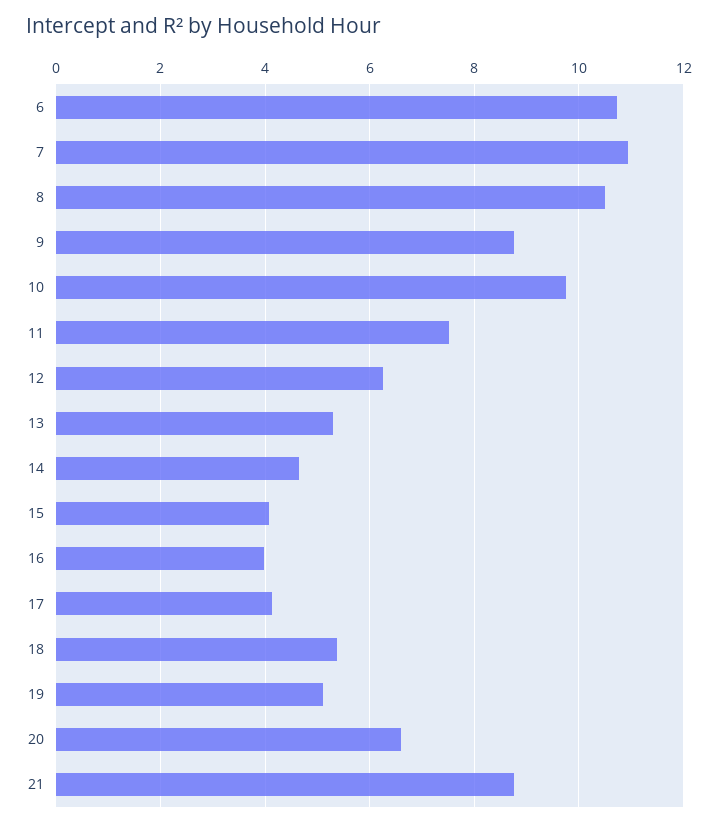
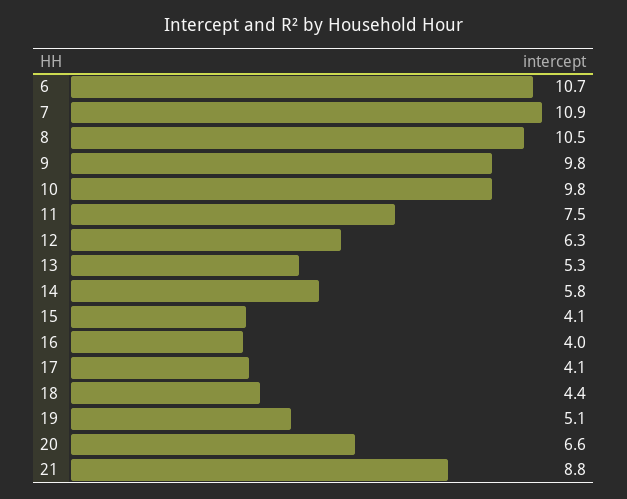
  {
    "6": 10.7,
    "7": 10.9,
    "8": 10.5,
-   "9": 8.8,
+   "9": 9.8,
    "10": 9.8,
    "11": 7.5,
    "12": 6.3,
    "13": 5.3,
-   "14": 4.6,
+   "14": 5.8,
    "15": 4.1,
    "16": 4,
    "17": 4.1,
-   "18": 5.4,
+   "18": 4.4,
    "19": 5.1,
    "20": 6.6,
    "21": 8.8
  }

